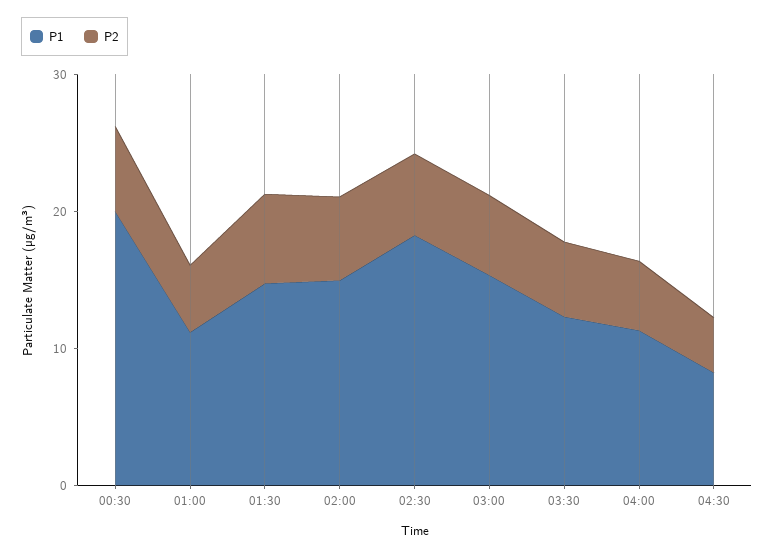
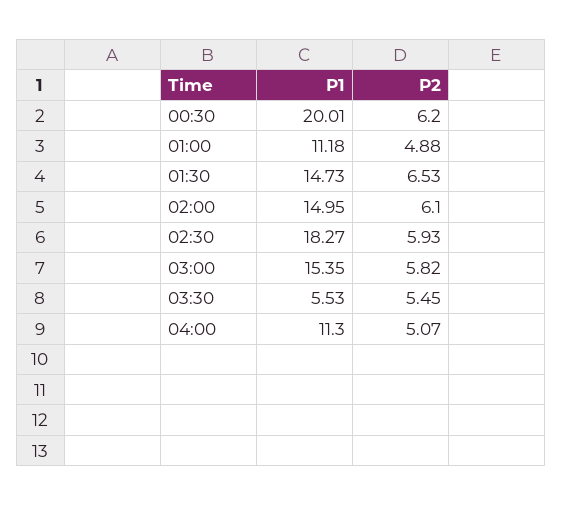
  {
    "P1": {
      "00:30": 20.01,
      "01:00": 11.18,
      "01:30": 14.73,
      "02:00": 14.95,
      "02:30": 18.27,
      "03:00": 15.35,
-     "03:30": 12,
+     "03:30": 5.53,
-     "04:00": 11.3,
+     "04:00": 11.3
-     "04:30": 8
    },
    "P2": {
      "00:30": 6.2,
      "01:00": 4.88,
      "01:30": 6.53,
      "02:00": 6.1,
      "02:30": 5.93,
      "03:00": 5.82,
      "03:30": 5.45,
-     "04:00": 5.07,
+     "04:00": 5.07
-     "04:30": 4
    }
  }

